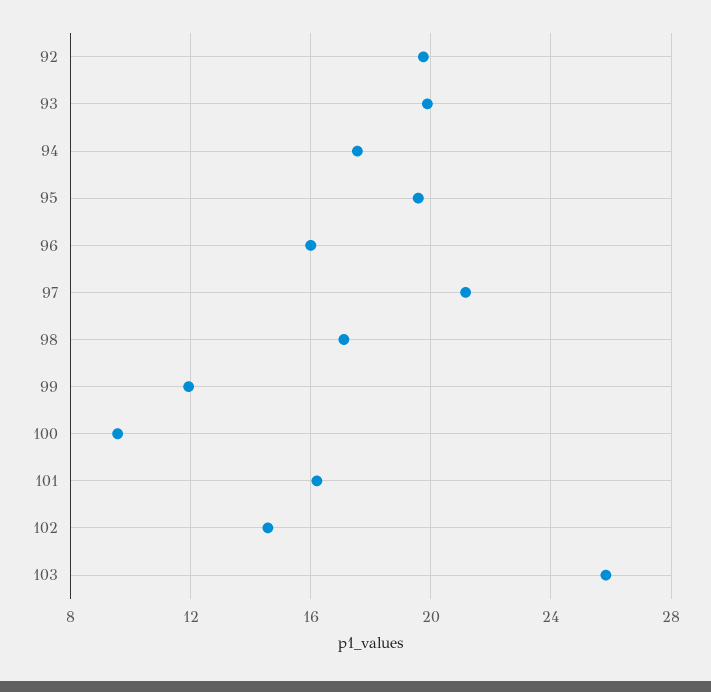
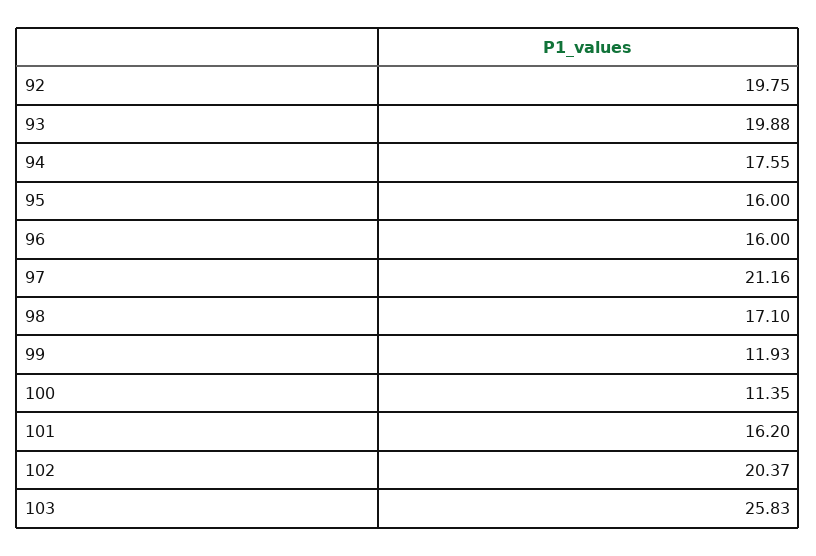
  {
    "92": 19.75,
    "93": 19.88,
    "94": 17.55,
-   "95": 19.5,
+   "95": 16,
    "96": 16,
    "97": 21.16,
    "98": 17.1,
    "99": 11.93,
-   "100": 9.5,
+   "100": 11.35,
    "101": 16.2,
-   "102": 14.5,
+   "102": 20.37,
    "103": 25.83
  }

